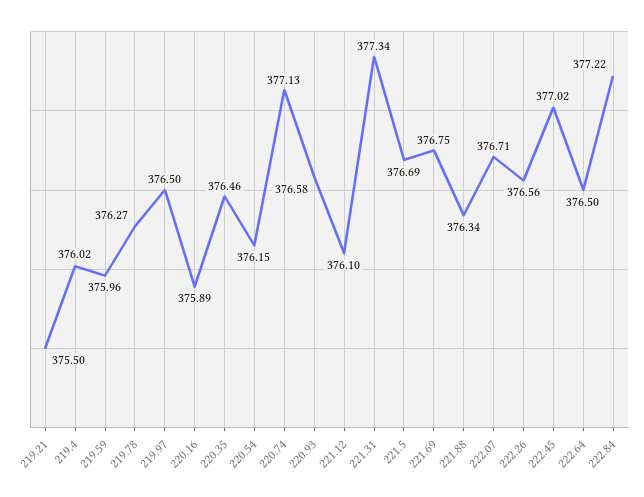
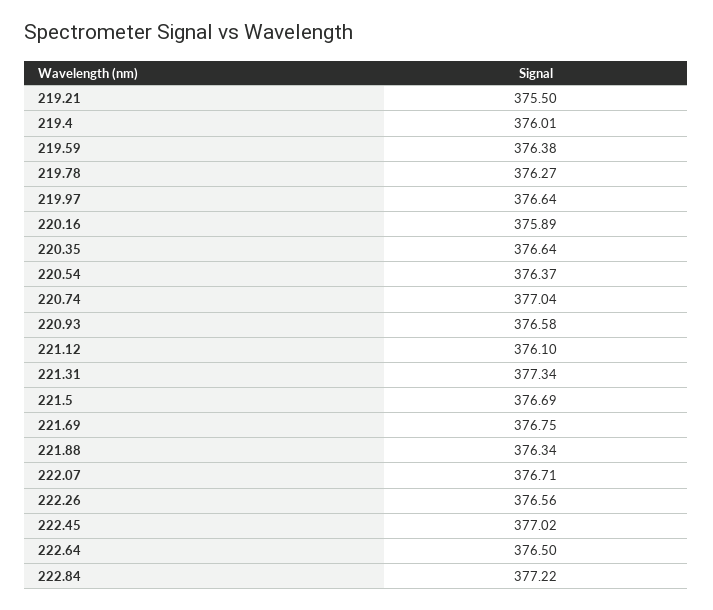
  {
    "219.21": 375.5,
-   "219.4": 376.02,
+   "219.4": 376.01,
-   "219.59": 375.96,
+   "219.59": 376.38,
    "219.78": 376.27,
-   "219.97": 376.5,
+   "219.97": 376.64,
    "220.16": 375.89,
-   "220.35": 376.46,
+   "220.35": 376.64,
-   "220.54": 376.15,
+   "220.54": 376.37,
-   "220.74": 377.13,
+   "220.74": 377.04,
    "220.93": 376.58,
    "221.12": 376.1,
    "221.31": 377.34,
    "221.5": 376.69,
    "221.69": 376.75,
    "221.88": 376.34,
    "222.07": 376.71,
    "222.26": 376.56,
    "222.45": 377.02,
    "222.64": 376.5,
    "222.84": 377.22
  }

